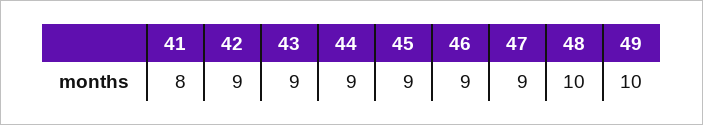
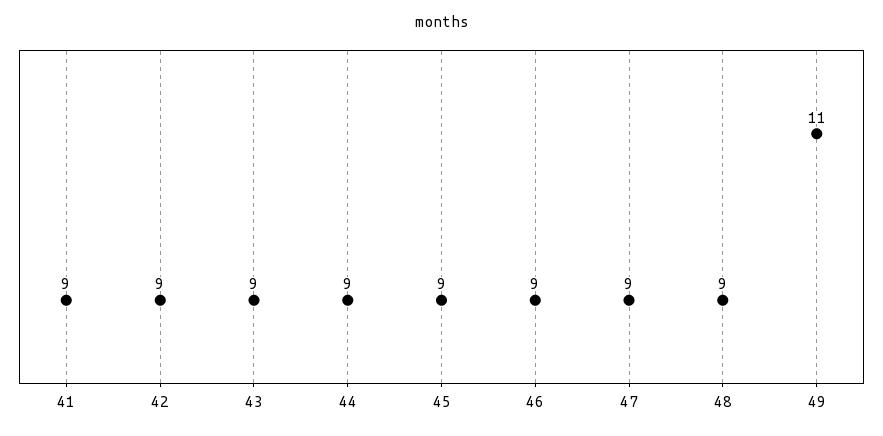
  {
-   "41": 8,
+   "41": 9,
    "42": 9,
    "43": 9,
    "44": 9,
    "45": 9,
    "46": 9,
    "47": 9,
-   "48": 10,
+   "48": 9,
-   "49": 10
+   "49": 11
  }

